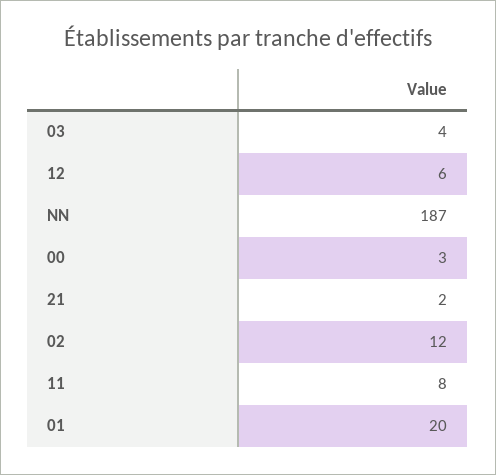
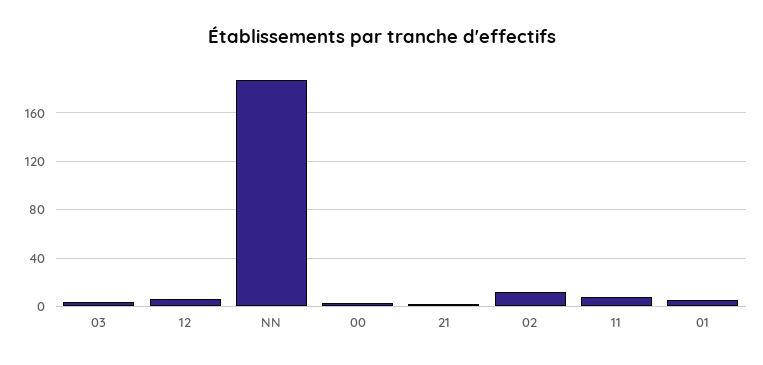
  {
    "03": 4,
    "12": 6,
    "NN": 187,
    "00": 3,
    "21": 2,
    "02": 12,
    "11": 8,
-   "01": 20
+   "01": 5
  }

